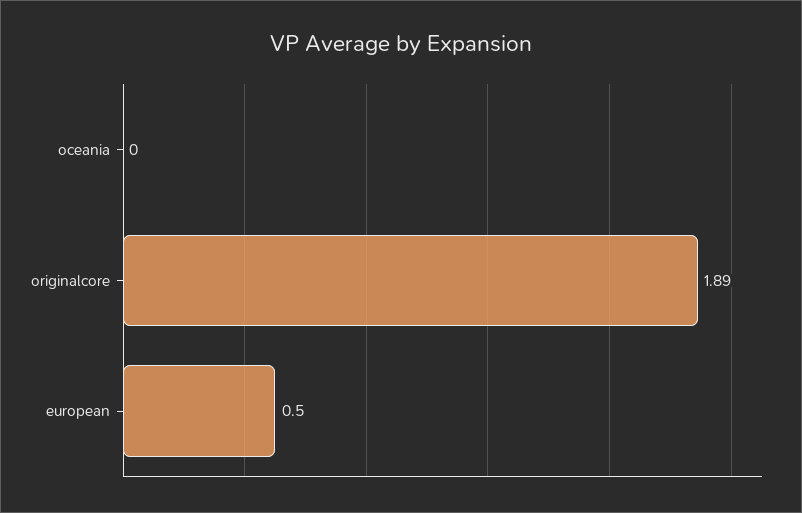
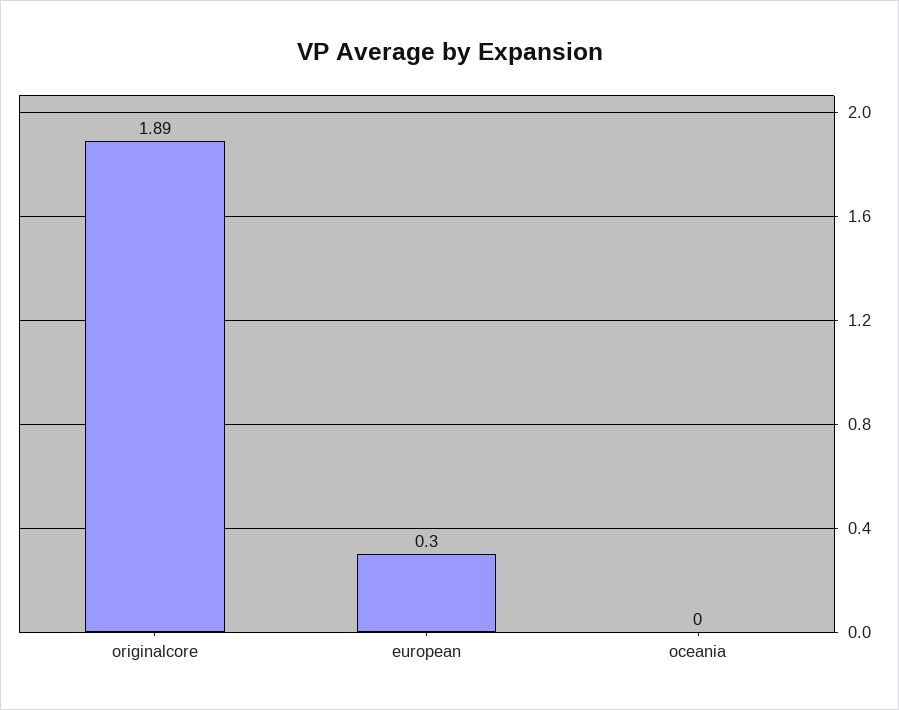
  {
    "oceania": 0,
    "originalcore": 1.89,
-   "european": 0.5
+   "european": 0.3
  }

